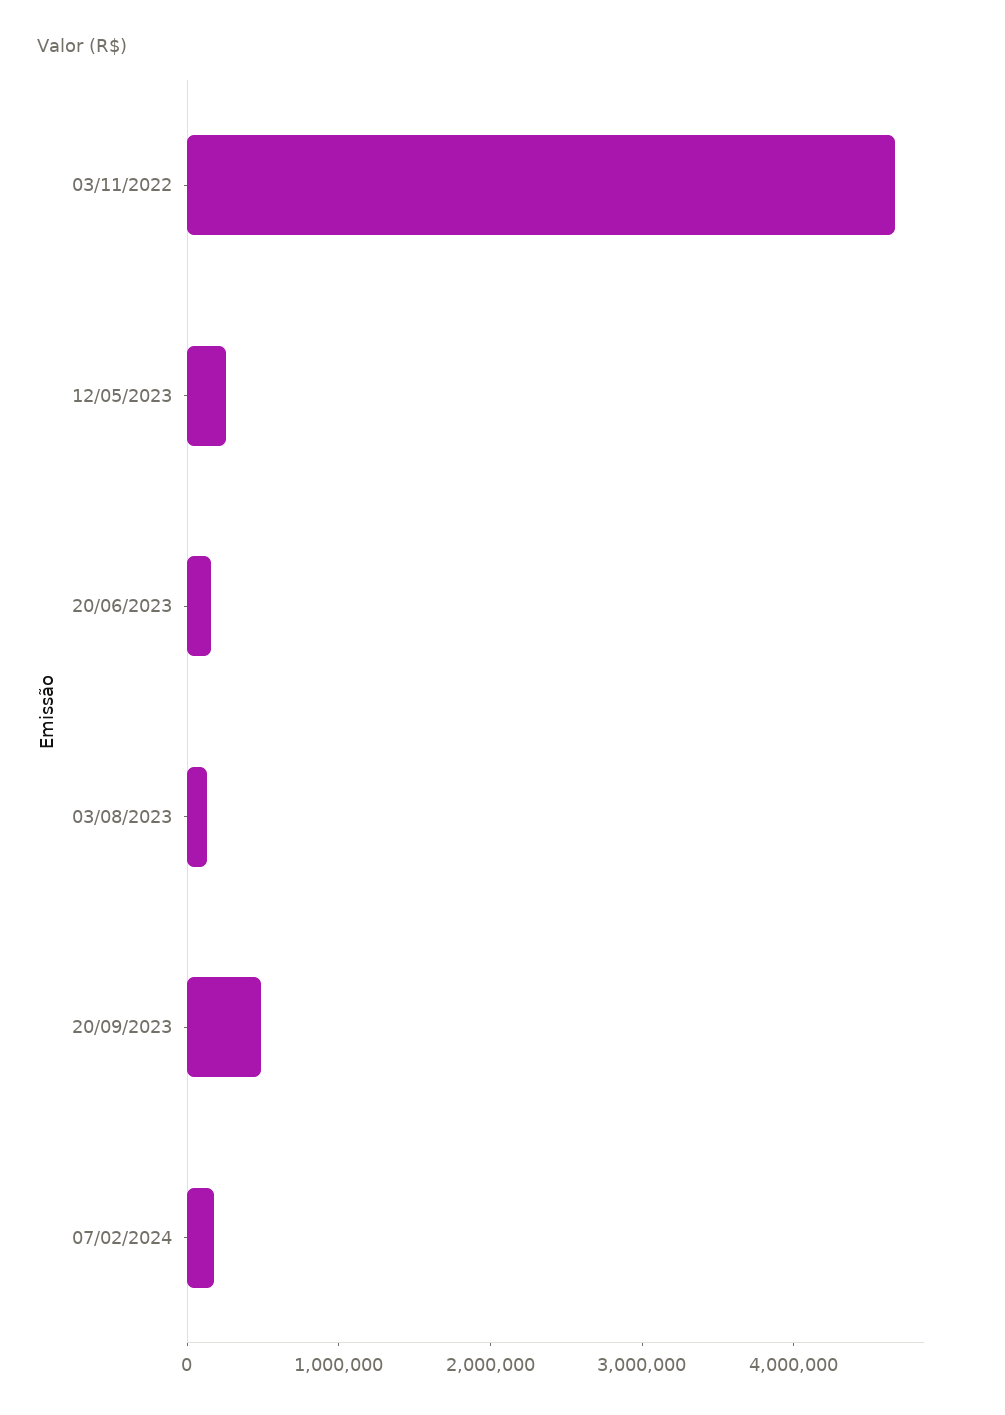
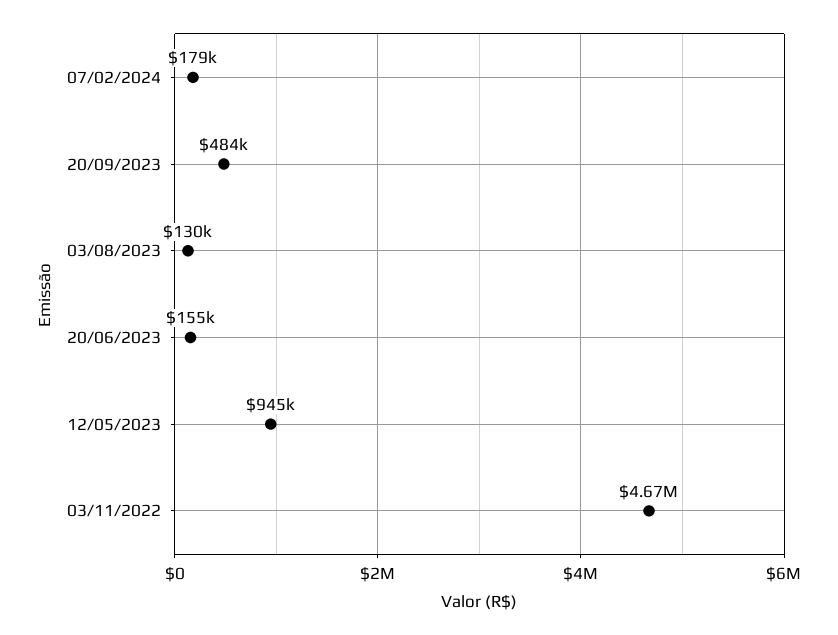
  {
    "03/11/2022": 4670000,
-   "12/05/2023": 200000,
+   "12/05/2023": 945000,
    "20/06/2023": 155000,
    "03/08/2023": 130000,
    "20/09/2023": 484000,
    "07/02/2024": 179000
  }

